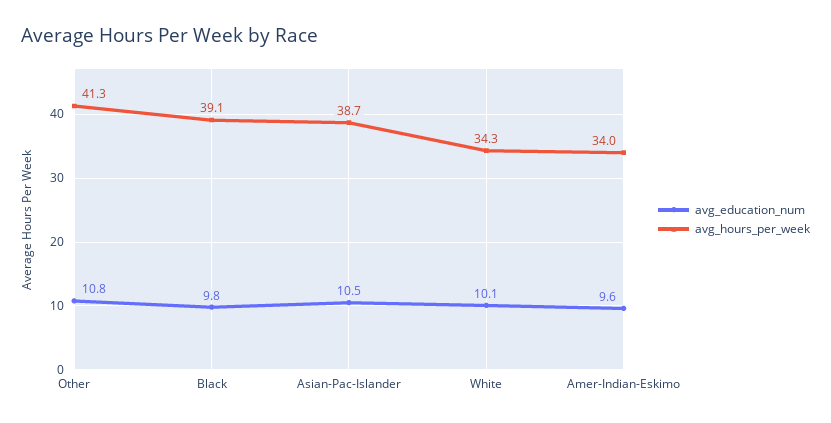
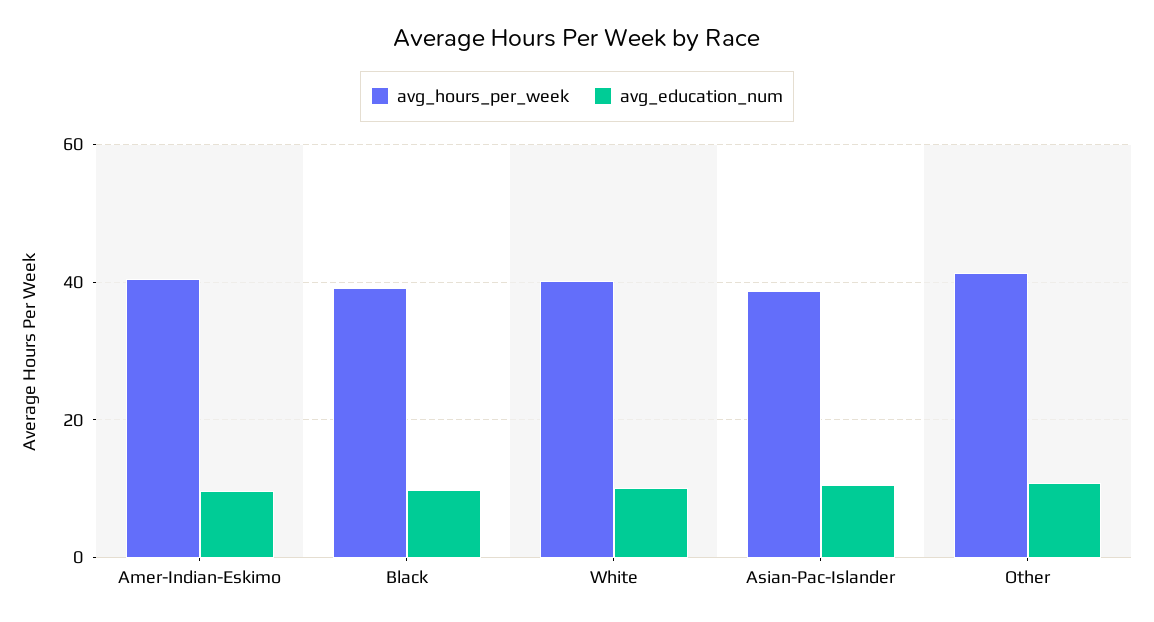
  {
    "avg_education_num": {
      "Other": 10.8,
      "Black": 9.8,
      "Asian-Pac-Islander": 10.5,
      "White": 10.1,
      "Amer-Indian-Eskimo": 9.6
    },
    "avg_hours_per_week": {
      "Other": 41.3,
      "Black": 39.1,
      "Asian-Pac-Islander": 38.7,
-     "White": 34.3,
+     "White": 40,
-     "Amer-Indian-Eskimo": 34
+     "Amer-Indian-Eskimo": 40
    }
  }

